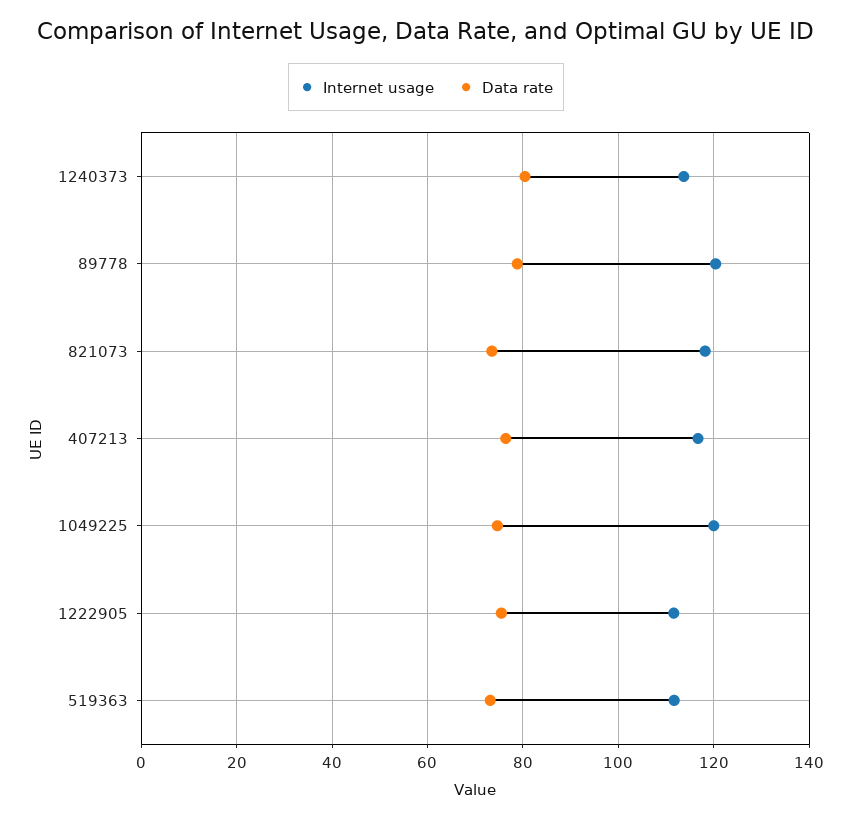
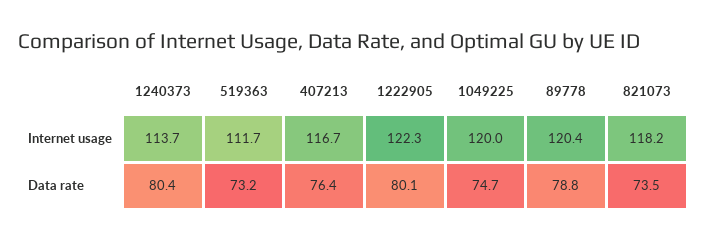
  {
    "Internet usage": {
      "1240373": 113.7,
      "89778": 120.4,
      "821073": 118.2,
      "407213": 116.7,
      "1049225": 120,
-     "1222905": 112,
+     "1222905": 122.3,
      "519363": 111.7
    },
    "Data rate": {
      "1240373": 80.4,
      "89778": 78.8,
      "821073": 73.5,
      "407213": 76.4,
      "1049225": 74.7,
-     "1222905": 76,
+     "1222905": 80.1,
      "519363": 73.2
    }
  }

